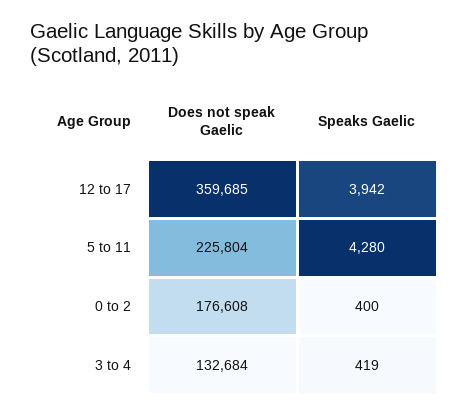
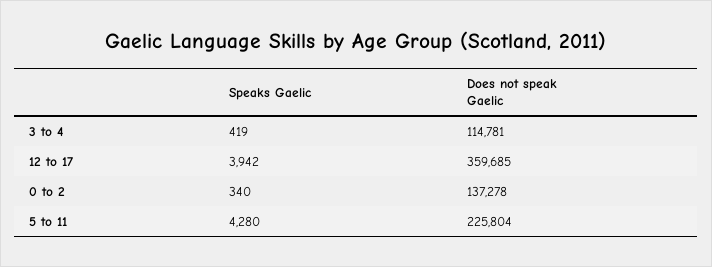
  {
    "Does not speak Gaelic": {
      "12 to 17": 359685,
      "5 to 11": 225804,
-     "0 to 2": 176608,
+     "0 to 2": 137278,
-     "3 to 4": 132684
+     "3 to 4": 114781
    },
    "Speaks Gaelic": {
      "12 to 17": 3942,
      "5 to 11": 4280,
-     "0 to 2": 400,
+     "0 to 2": 340,
      "3 to 4": 419
    }
  }

